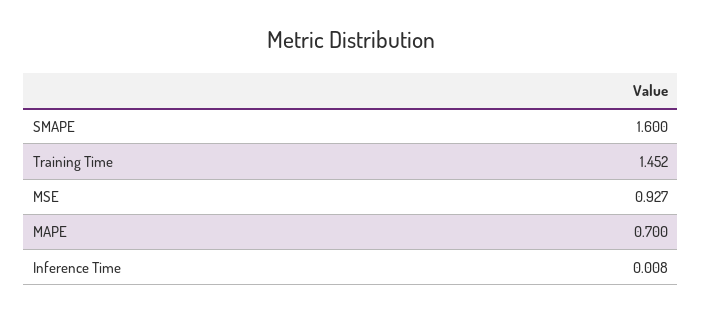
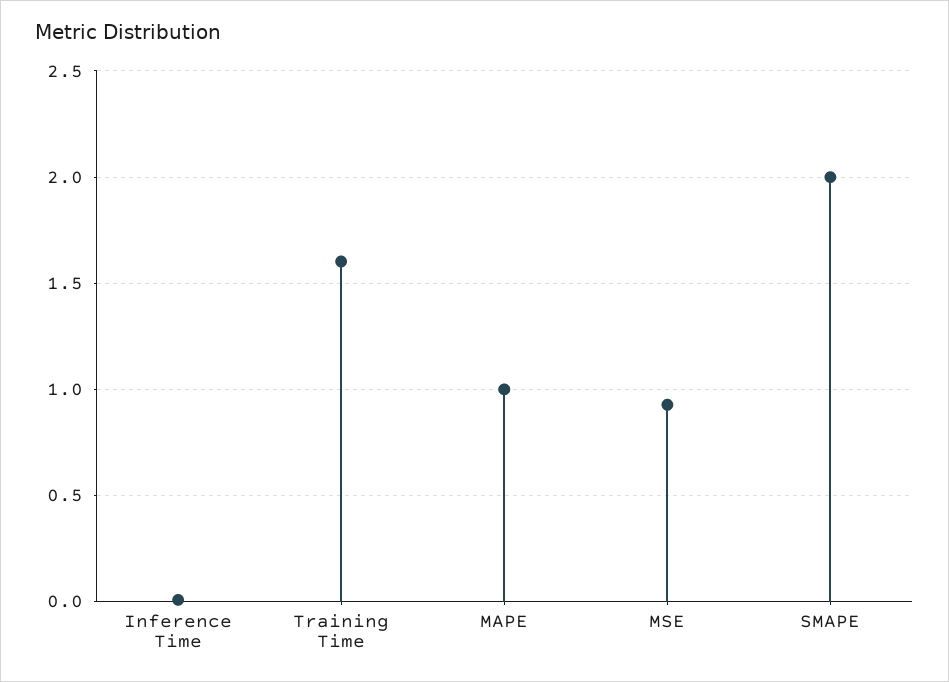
  {
-   "SMAPE": 1.6,
+   "SMAPE": 2,
-   "Training Time": 1.452,
+   "Training Time": 1.6,
    "MSE": 0.927,
-   "MAPE": 0.7,
+   "MAPE": 1,
    "Inference Time": 0.008
  }

